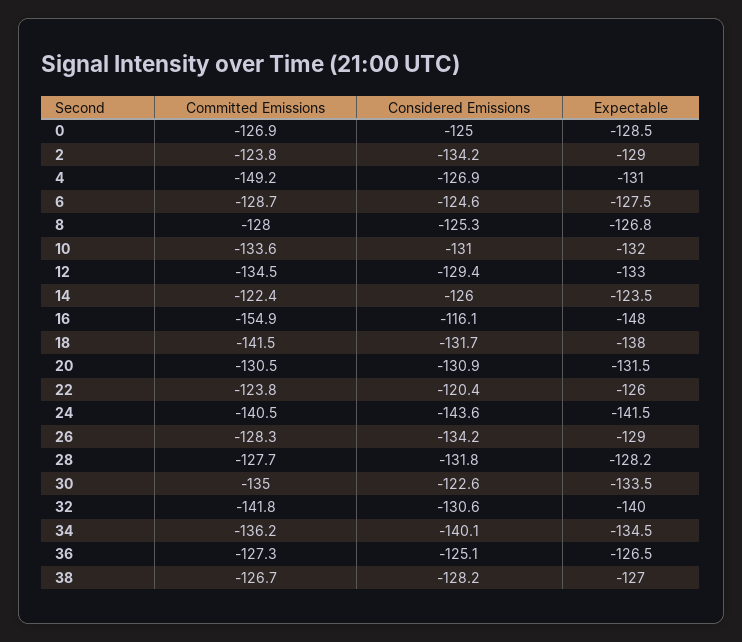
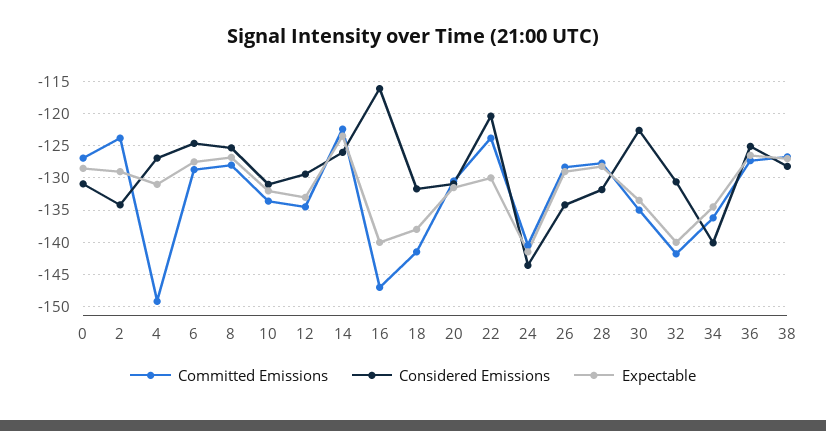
  {
    "Committed Emissions": {
      "0": -126.9,
      "2": -123.8,
      "4": -149.2,
      "6": -128.7,
      "8": -128,
      "10": -133.6,
      "12": -134.5,
      "14": -122.4,
-     "16": -154.9,
+     "16": -147,
      "18": -141.5,
      "20": -130.5,
      "22": -123.8,
      "24": -140.5,
      "26": -128.3,
      "28": -127.7,
      "30": -135,
      "32": -141.8,
      "34": -136.2,
      "36": -127.3,
      "38": -126.7
    },
    "Considered Emissions": {
-     "0": -125,
+     "0": -131,
      "2": -134.2,
      "4": -126.9,
      "6": -124.6,
      "8": -125.3,
      "10": -131,
      "12": -129.4,
      "14": -126,
      "16": -116.1,
      "18": -131.7,
      "20": -130.9,
      "22": -120.4,
      "24": -143.6,
      "26": -134.2,
      "28": -131.8,
      "30": -122.6,
      "32": -130.6,
      "34": -140.1,
      "36": -125.1,
      "38": -128.2
    },
    "Expectable": {
      "0": -128.5,
      "2": -129,
      "4": -131,
      "6": -127.5,
      "8": -126.8,
      "10": -132,
      "12": -133,
      "14": -123.5,
-     "16": -148,
+     "16": -140,
      "18": -138,
      "20": -131.5,
-     "22": -126,
+     "22": -130,
      "24": -141.5,
      "26": -129,
      "28": -128.2,
      "30": -133.5,
      "32": -140,
      "34": -134.5,
      "36": -126.5,
      "38": -127
    }
  }

